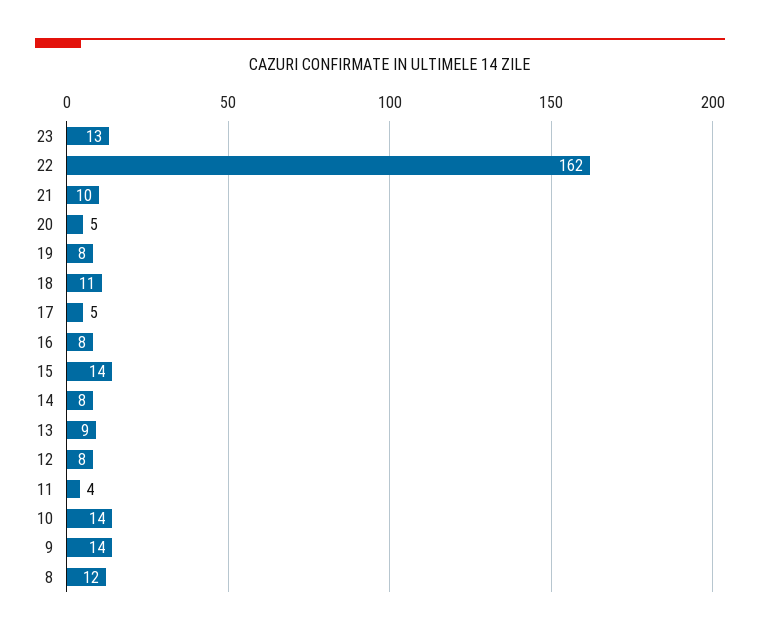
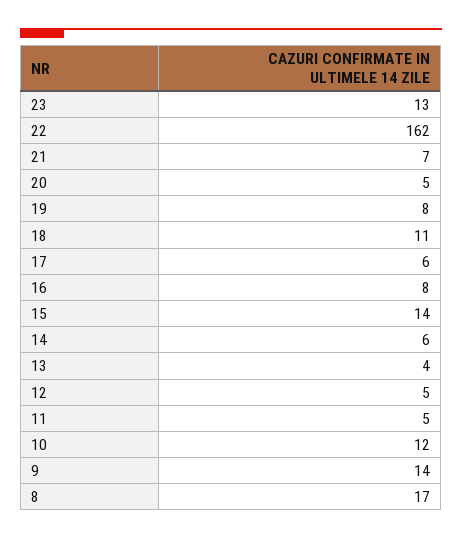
  {
    "23": 13,
    "22": 162,
-   "21": 10,
+   "21": 7,
    "20": 5,
    "19": 8,
    "18": 11,
-   "17": 5,
+   "17": 6,
    "16": 8,
    "15": 14,
-   "14": 8,
+   "14": 6,
-   "13": 9,
+   "13": 4,
-   "12": 8,
+   "12": 5,
-   "11": 4,
+   "11": 5,
-   "10": 14,
+   "10": 12,
    "9": 14,
-   "8": 12
+   "8": 17
  }

